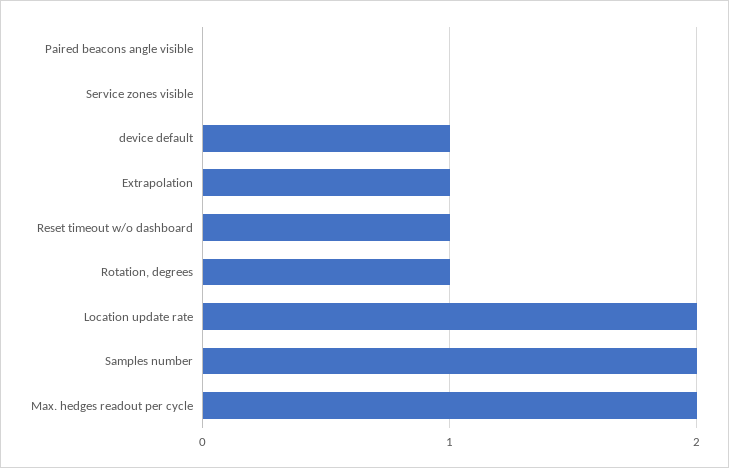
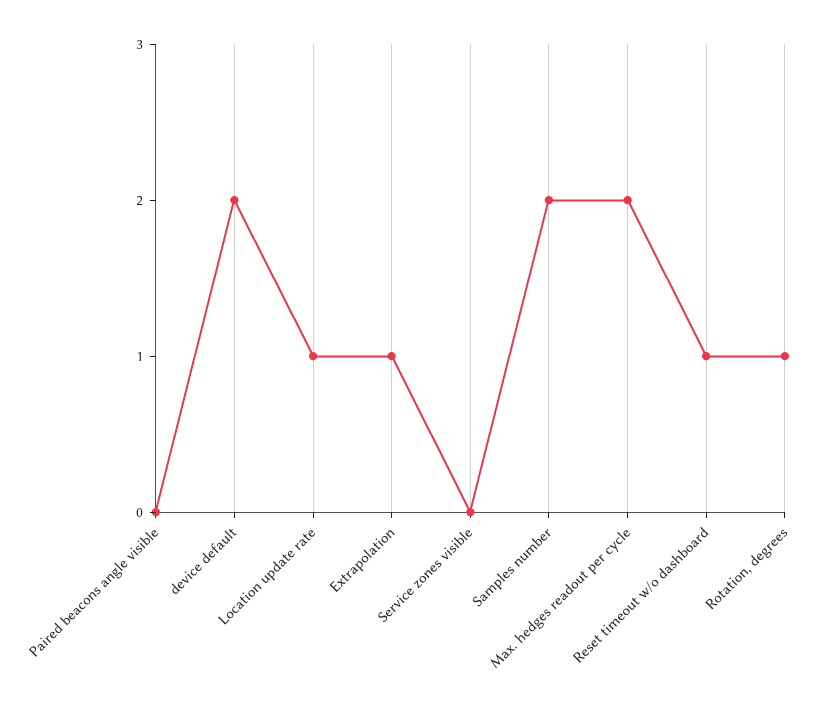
  {
    "Paired beacons angle visible": 0,
    "Service zones visible": 0,
-   "device default": 1,
+   "device default": 2,
    "Extrapolation": 1,
    "Reset timeout w/o dashboard": 1,
    "Rotation, degrees": 1,
-   "Location update rate": 2,
+   "Location update rate": 1,
    "Samples number": 2,
    "Max. hedges readout per cycle": 2
  }

